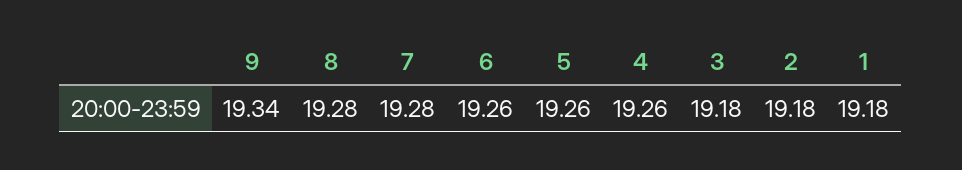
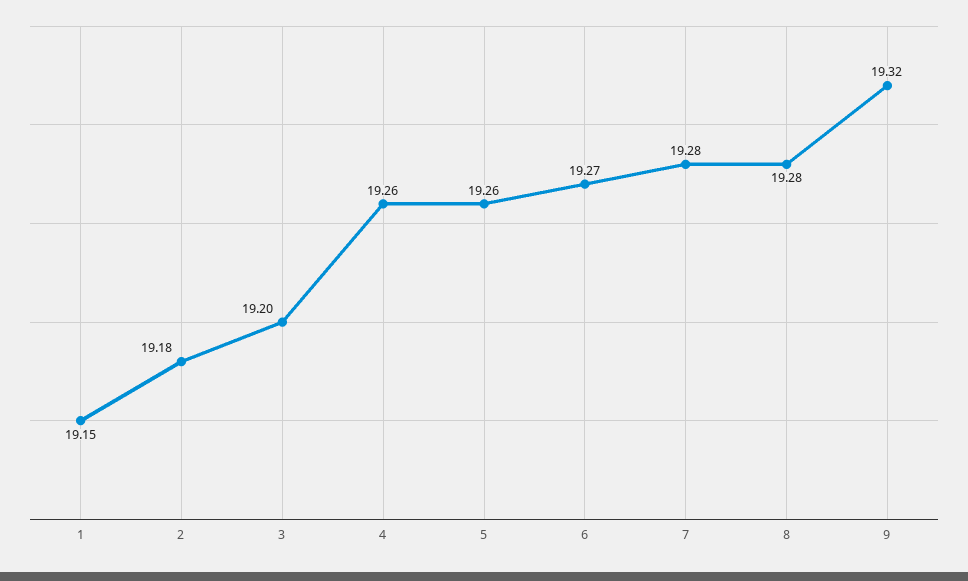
  {
-   "9": 19.34,
+   "9": 19.32,
    "8": 19.28,
    "7": 19.28,
-   "6": 19.26,
+   "6": 19.27,
    "5": 19.26,
    "4": 19.26,
-   "3": 19.18,
+   "3": 19.2,
    "2": 19.18,
-   "1": 19.18
+   "1": 19.15
  }

